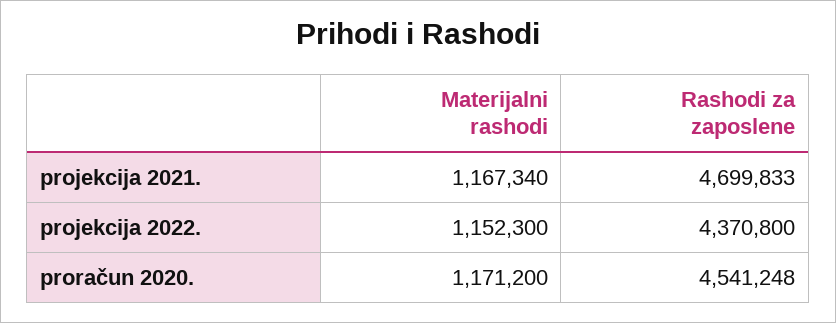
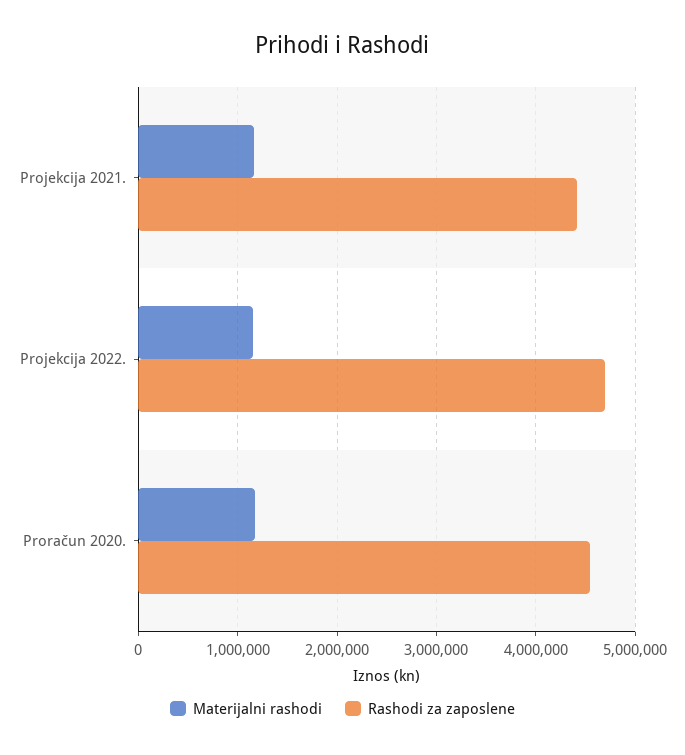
  {
    "Materijalni rashodi": {
      "projekcija 2021.": 1167340,
      "projekcija 2022.": 1152300,
      "proračun 2020.": 1171200
    },
    "Rashodi za zaposlene": {
-     "projekcija 2021.": 4699833,
+     "projekcija 2021.": 4400000,
-     "projekcija 2022.": 4370800,
+     "projekcija 2022.": 4700000,
      "proračun 2020.": 4541248
    }
  }

